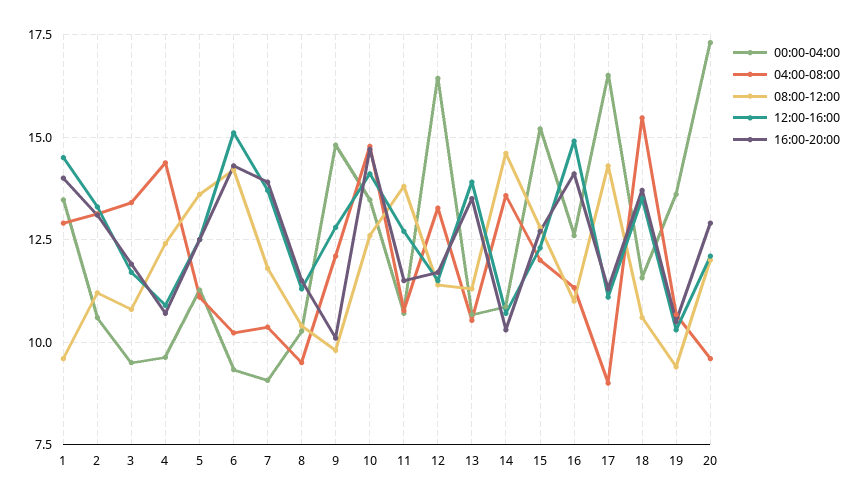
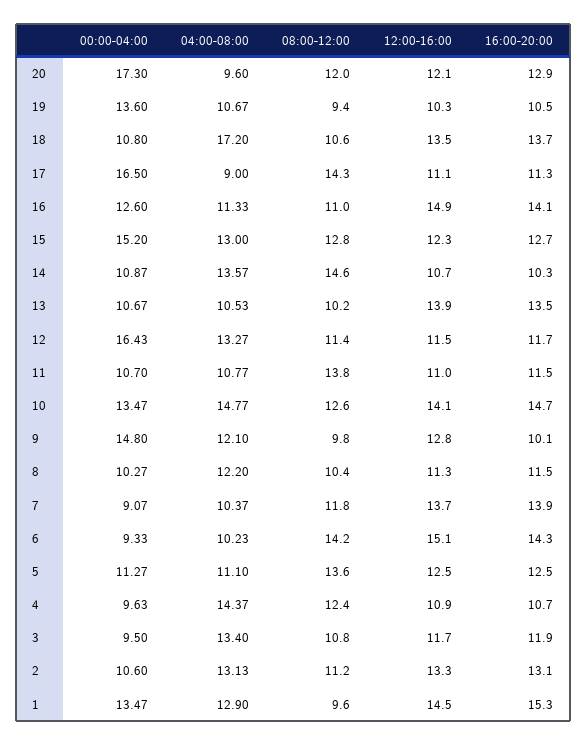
  {
    "00:00-04:00": {
      "1": 13.47,
      "2": 10.6,
      "3": 9.5,
      "4": 9.63,
      "5": 11.27,
      "6": 9.33,
      "7": 9.07,
      "8": 10.27,
      "9": 14.8,
      "10": 13.47,
      "11": 10.7,
      "12": 16.43,
      "13": 10.67,
      "14": 10.87,
      "15": 15.2,
      "16": 12.6,
      "17": 16.5,
-     "18": 11.5,
+     "18": 10.8,
      "19": 13.6,
      "20": 17.3
    },
    "04:00-08:00": {
      "1": 12.9,
      "2": 13.13,
      "3": 13.4,
      "4": 14.37,
      "5": 11.1,
      "6": 10.23,
      "7": 10.37,
-     "8": 9.5,
+     "8": 12.2,
      "9": 12.1,
      "10": 14.77,
      "11": 10.77,
      "12": 13.27,
      "13": 10.53,
      "14": 13.57,
-     "15": 12,
+     "15": 13,
      "16": 11.33,
      "17": 9,
-     "18": 15.5,
+     "18": 17.2,
      "19": 10.67,
      "20": 9.6
    },
    "08:00-12:00": {
      "1": 9.6,
      "2": 11.2,
      "3": 10.8,
      "4": 12.4,
      "5": 13.6,
      "6": 14.2,
      "7": 11.8,
      "8": 10.4,
      "9": 9.8,
      "10": 12.6,
      "11": 13.8,
      "12": 11.4,
-     "13": 11.25,
+     "13": 10.2,
      "14": 14.6,
      "15": 12.8,
      "16": 11,
      "17": 14.3,
      "18": 10.6,
      "19": 9.4,
      "20": 12
    },
    "12:00-16:00": {
      "1": 14.5,
      "2": 13.3,
      "3": 11.7,
      "4": 10.9,
      "5": 12.5,
      "6": 15.1,
      "7": 13.7,
      "8": 11.3,
      "9": 12.8,
      "10": 14.1,
-     "11": 12.75,
+     "11": 11,
      "12": 11.5,
      "13": 13.9,
      "14": 10.7,
      "15": 12.3,
      "16": 14.9,
      "17": 11.1,
      "18": 13.5,
      "19": 10.3,
      "20": 12.1
    },
    "16:00-20:00": {
-     "1": 14,
+     "1": 15.3,
      "2": 13.1,
      "3": 11.9,
      "4": 10.7,
      "5": 12.5,
      "6": 14.3,
      "7": 13.9,
      "8": 11.5,
      "9": 10.1,
      "10": 14.7,
      "11": 11.5,
      "12": 11.7,
      "13": 13.5,
      "14": 10.3,
      "15": 12.7,
      "16": 14.1,
      "17": 11.3,
      "18": 13.7,
      "19": 10.5,
      "20": 12.9
    }
  }

